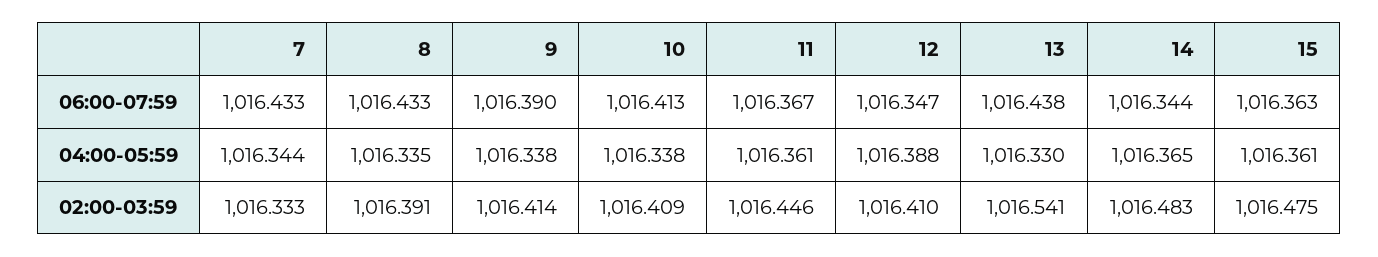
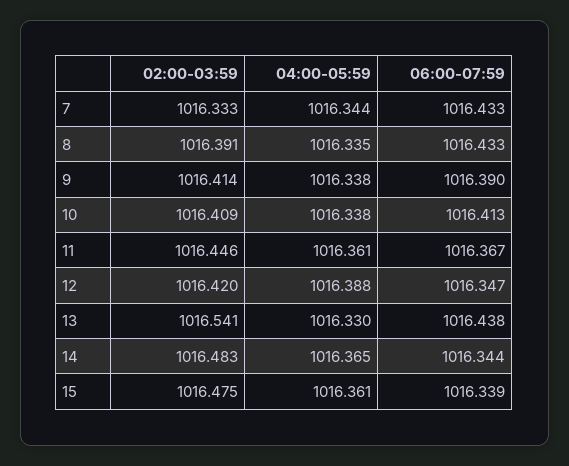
  {
    "7": {
      "06:00-07:59": 1016.433,
      "04:00-05:59": 1016.344,
      "02:00-03:59": 1016.333
    },
    "8": {
      "06:00-07:59": 1016.433,
      "04:00-05:59": 1016.335,
      "02:00-03:59": 1016.391
    },
    "9": {
      "06:00-07:59": 1016.39,
      "04:00-05:59": 1016.338,
      "02:00-03:59": 1016.414
    },
    "10": {
      "06:00-07:59": 1016.413,
      "04:00-05:59": 1016.338,
      "02:00-03:59": 1016.409
    },
    "11": {
      "06:00-07:59": 1016.367,
      "04:00-05:59": 1016.361,
      "02:00-03:59": 1016.446
    },
    "12": {
      "06:00-07:59": 1016.347,
      "04:00-05:59": 1016.388,
-     "02:00-03:59": 1016.41
+     "02:00-03:59": 1016.42
    },
    "13": {
      "06:00-07:59": 1016.438,
      "04:00-05:59": 1016.33,
      "02:00-03:59": 1016.541
    },
    "14": {
      "06:00-07:59": 1016.344,
      "04:00-05:59": 1016.365,
      "02:00-03:59": 1016.483
    },
    "15": {
-     "06:00-07:59": 1016.363,
+     "06:00-07:59": 1016.339,
      "04:00-05:59": 1016.361,
      "02:00-03:59": 1016.475
    }
  }

